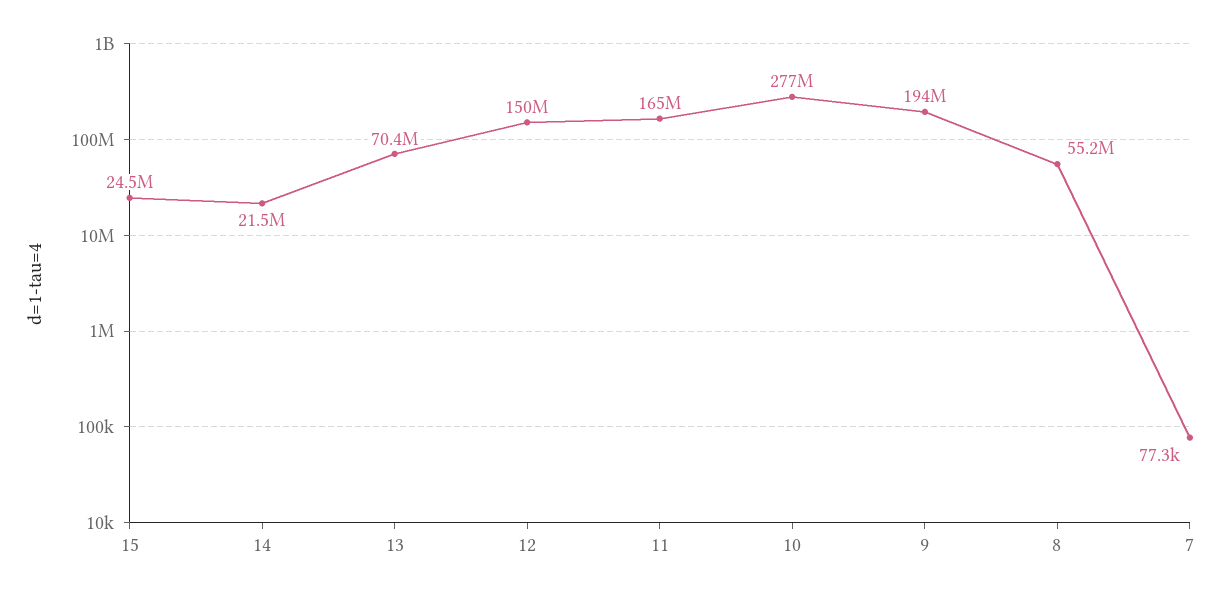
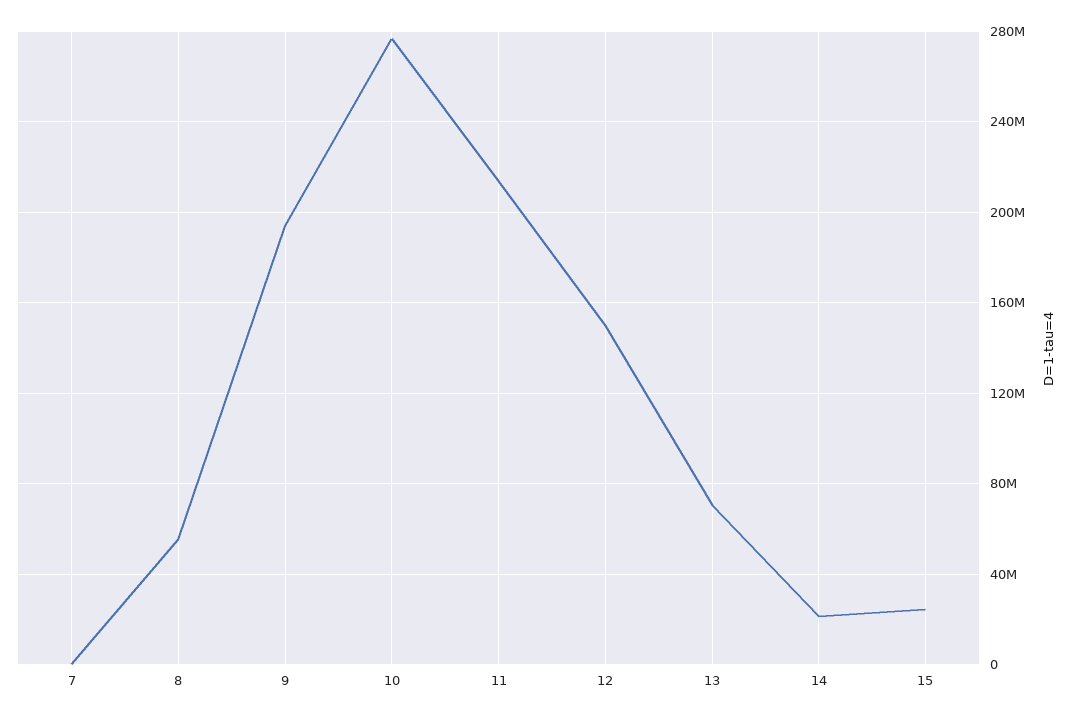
  {
    "15": 24500000,
    "14": 21500000,
    "13": 70400000,
    "12": 150000000,
-   "11": 165000000,
+   "11": 215000000,
    "10": 277000000,
    "9": 194000000,
    "8": 55200000,
    "7": 77300
  }

